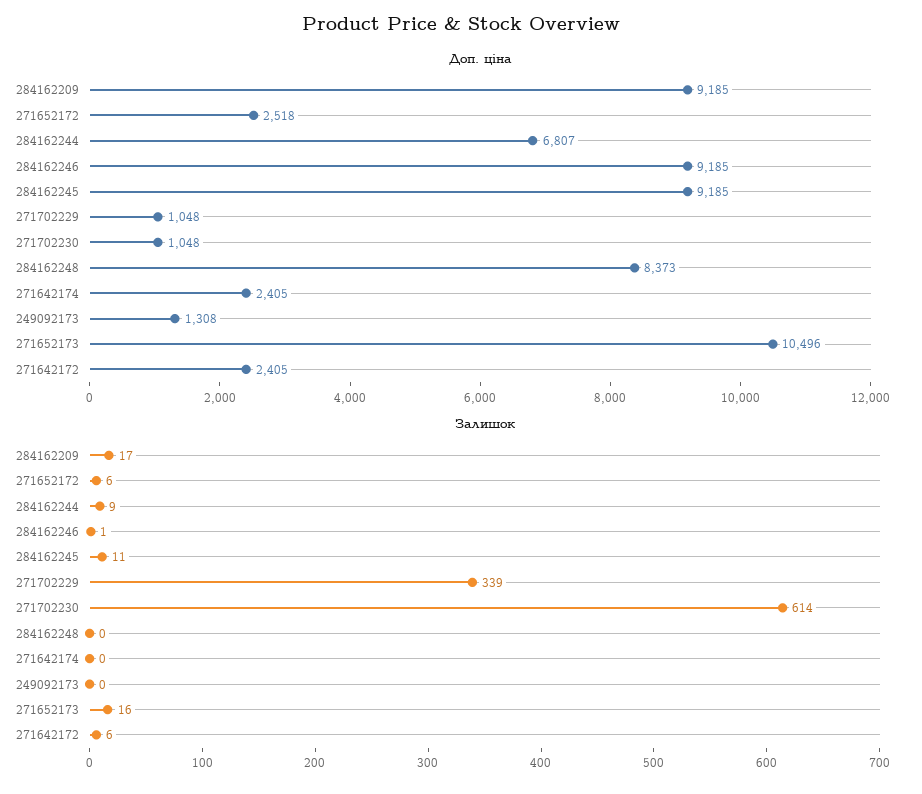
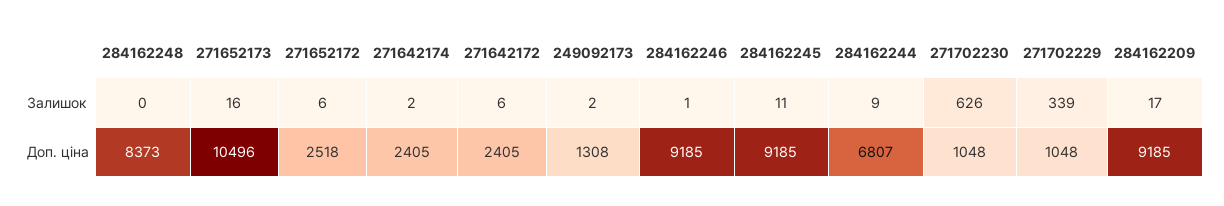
  {
    "Доп. ціна": {
      "284162209": 9185,
      "271652172": 2518,
      "284162244": 6807,
      "284162246": 9185,
      "284162245": 9185,
      "271702229": 1048,
      "271702230": 1048,
      "284162248": 8373,
      "271642174": 2405,
      "249092173": 1308,
      "271652173": 10496,
      "271642172": 2405
    },
    "Залишок": {
      "284162209": 17,
      "271652172": 6,
      "284162244": 9,
      "284162246": 1,
      "284162245": 11,
      "271702229": 339,
-     "271702230": 614,
+     "271702230": 626,
      "284162248": 0,
-     "271642174": 0,
+     "271642174": 2,
-     "249092173": 0,
+     "249092173": 2,
      "271652173": 16,
      "271642172": 6
    }
  }

